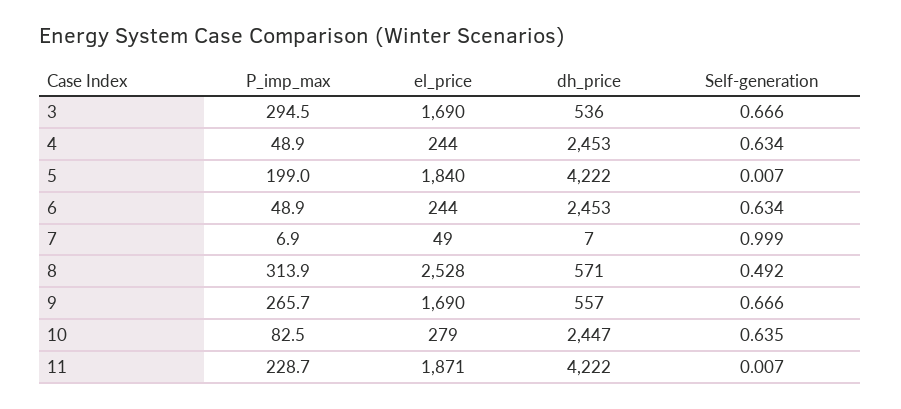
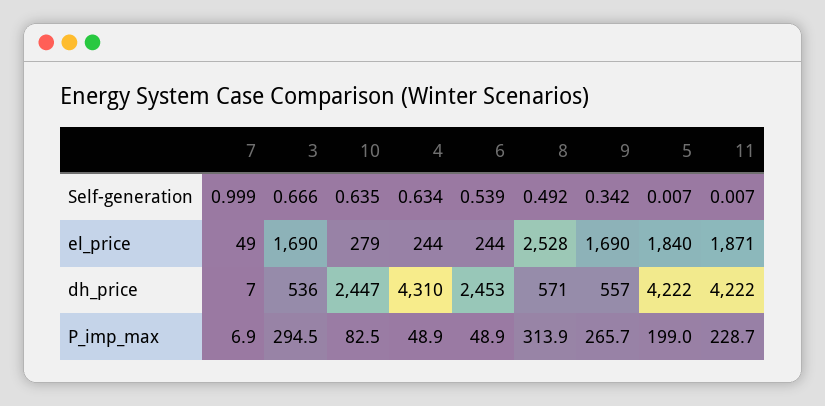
  {
    "P_imp_max": {
      "3": 294.5,
      "4": 48.9,
      "5": 199,
      "6": 48.9,
      "7": 6.9,
      "8": 313.9,
      "9": 265.7,
      "10": 82.5,
      "11": 228.7
    },
    "el_price": {
      "3": 1690,
      "4": 244,
      "5": 1840,
      "6": 244,
      "7": 49,
      "8": 2528,
      "9": 1690,
      "10": 279,
      "11": 1871
    },
    "dh_price": {
      "3": 536,
-     "4": 2453,
+     "4": 4310,
      "5": 4222,
      "6": 2453,
      "7": 7,
      "8": 571,
      "9": 557,
      "10": 2447,
      "11": 4222
    },
    "Self-generation": {
      "3": 0.666,
      "4": 0.634,
      "5": 0.007,
-     "6": 0.634,
+     "6": 0.539,
      "7": 0.999,
      "8": 0.492,
-     "9": 0.666,
+     "9": 0.342,
      "10": 0.635,
      "11": 0.007
    }
  }

